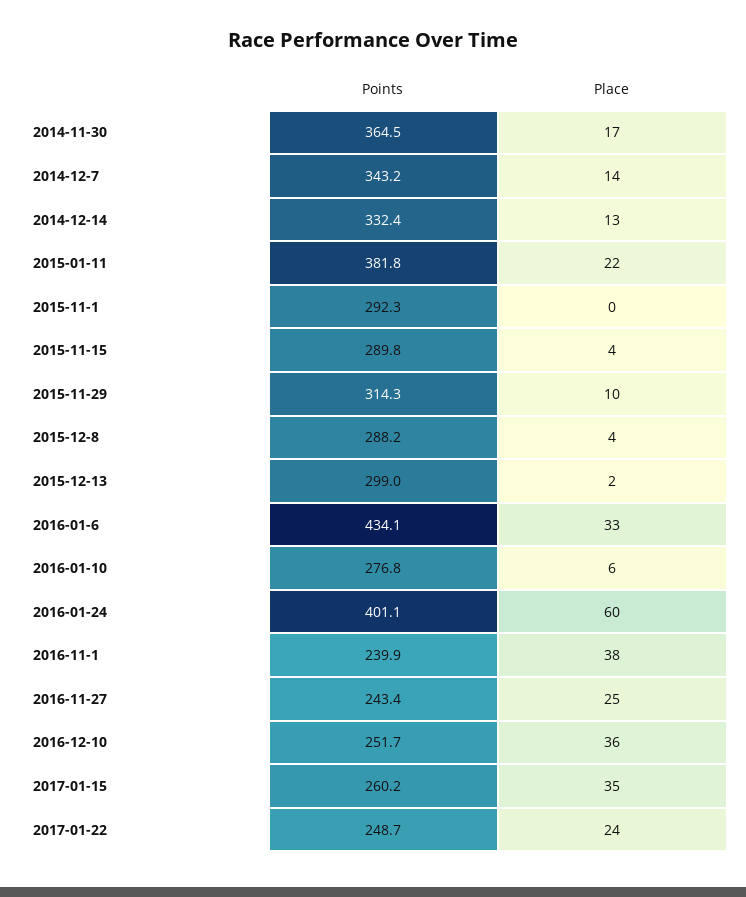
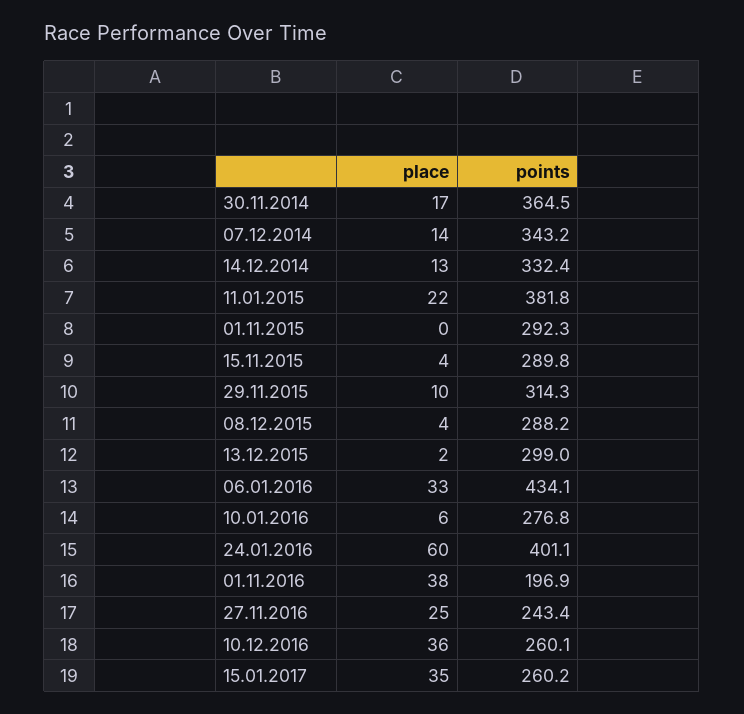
  {
    "Points": {
      "2014-11-30": 364.5,
      "2014-12-7": 343.2,
      "2014-12-14": 332.4,
      "2015-01-11": 381.8,
      "2015-11-1": 292.3,
      "2015-11-15": 289.8,
      "2015-11-29": 314.3,
      "2015-12-8": 288.2,
      "2015-12-13": 299,
      "2016-01-6": 434.1,
      "2016-01-10": 276.8,
      "2016-01-24": 401.1,
-     "2016-11-1": 239.9,
+     "2016-11-1": 196.9,
      "2016-11-27": 243.4,
-     "2016-12-10": 251.7,
+     "2016-12-10": 260.1,
-     "2017-01-15": 260.2,
+     "2017-01-15": 260.2
-     "2017-01-22": 248.7
    },
    "Place": {
      "2014-11-30": 17,
      "2014-12-7": 14,
      "2014-12-14": 13,
      "2015-01-11": 22,
      "2015-11-1": 0,
      "2015-11-15": 4,
      "2015-11-29": 10,
      "2015-12-8": 4,
      "2015-12-13": 2,
      "2016-01-6": 33,
      "2016-01-10": 6,
      "2016-01-24": 60,
      "2016-11-1": 38,
      "2016-11-27": 25,
      "2016-12-10": 36,
-     "2017-01-15": 35,
+     "2017-01-15": 35
-     "2017-01-22": 24
    }
  }

